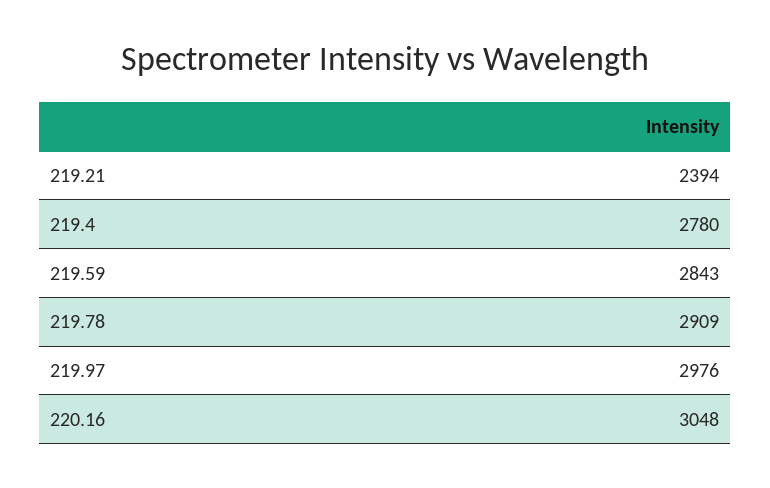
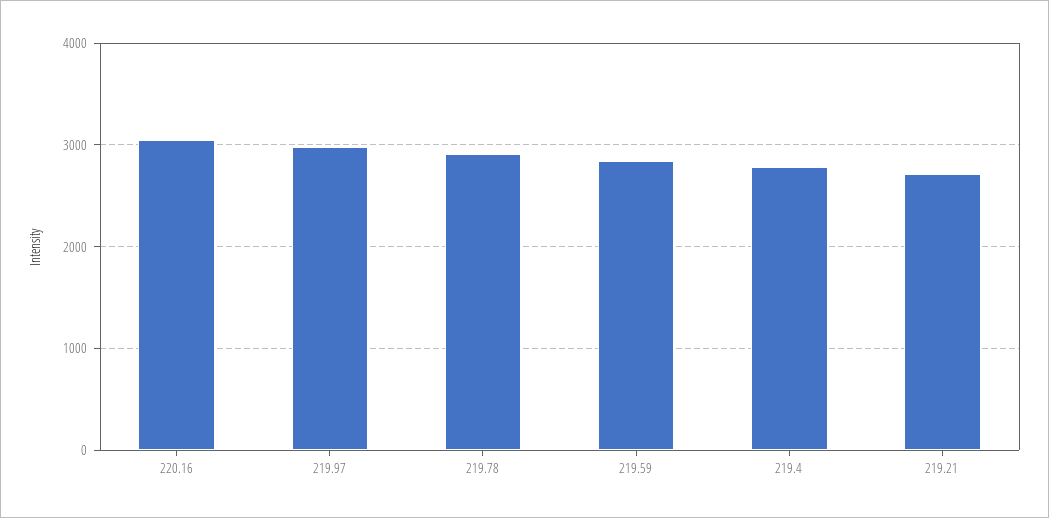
  {
-   "219.21": 2394,
+   "219.21": 2700,
    "219.4": 2780,
    "219.59": 2843,
    "219.78": 2909,
    "219.97": 2976,
    "220.16": 3048
  }

